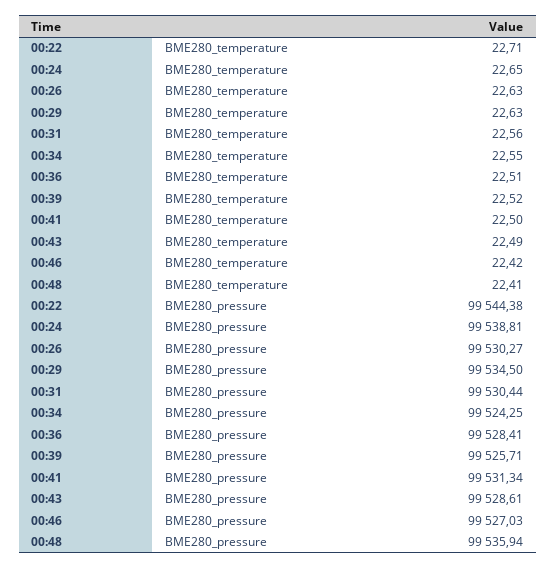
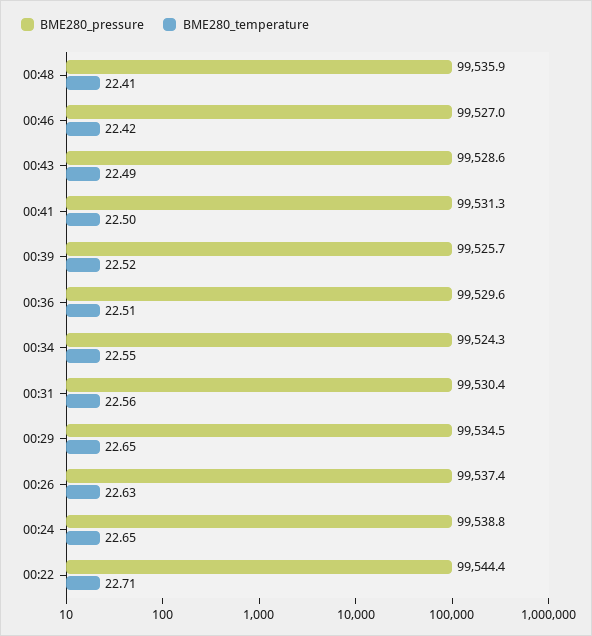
  {
    "BME280_temperature": {
      "00:22": 22.71,
      "00:24": 22.65,
      "00:26": 22.63,
-     "00:29": 22.63,
+     "00:29": 22.65,
      "00:31": 22.56,
      "00:34": 22.55,
      "00:36": 22.51,
      "00:39": 22.52,
      "00:41": 22.5,
      "00:43": 22.49,
      "00:46": 22.42,
      "00:48": 22.41
    },
    "BME280_pressure": {
      "00:22": 99544.38,
      "00:24": 99538.81,
-     "00:26": 99530.27,
+     "00:26": 99537.4,
      "00:29": 99534.5,
      "00:31": 99530.44,
      "00:34": 99524.25,
-     "00:36": 99528.41,
+     "00:36": 99529.6,
      "00:39": 99525.71,
      "00:41": 99531.34,
      "00:43": 99528.61,
      "00:46": 99527.03,
      "00:48": 99535.94
    }
  }

